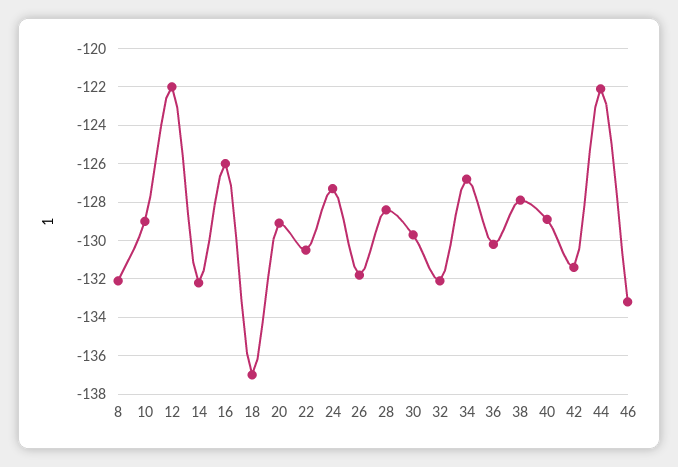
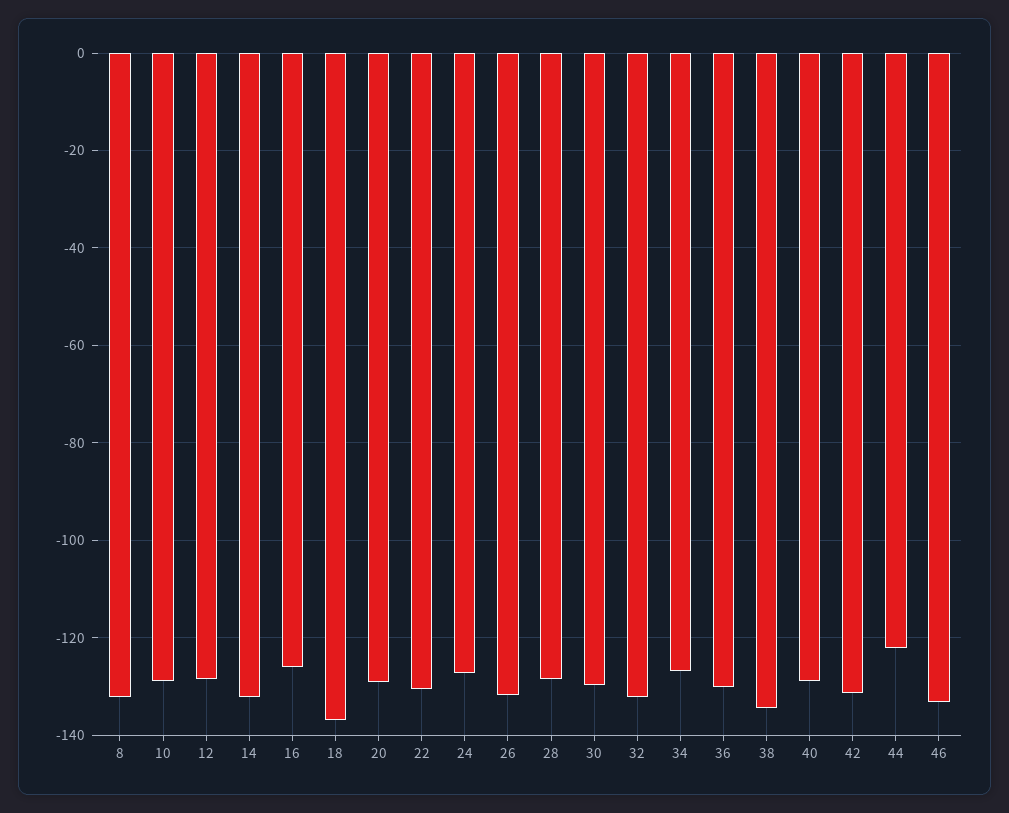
  {
    "8": -132,
    "10": -129,
-   "12": -122,
+   "12": -128,
    "14": -132,
    "16": -126,
    "18": -137,
    "20": -129,
    "22": -130.5,
    "24": -127.5,
    "26": -132,
    "28": -128.5,
    "30": -129.5,
    "32": -132,
    "34": -127,
    "36": -130,
-   "38": -128,
+   "38": -134,
    "40": -129,
    "42": -131.5,
    "44": -122,
    "46": -133
  }

